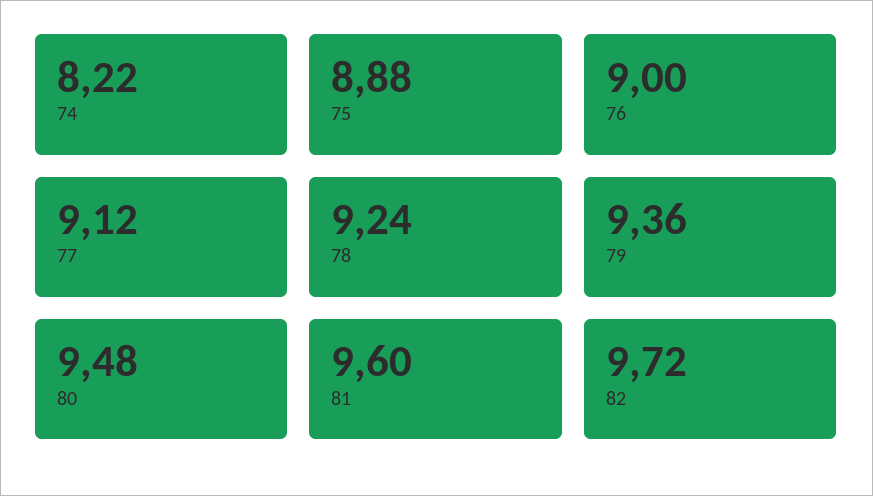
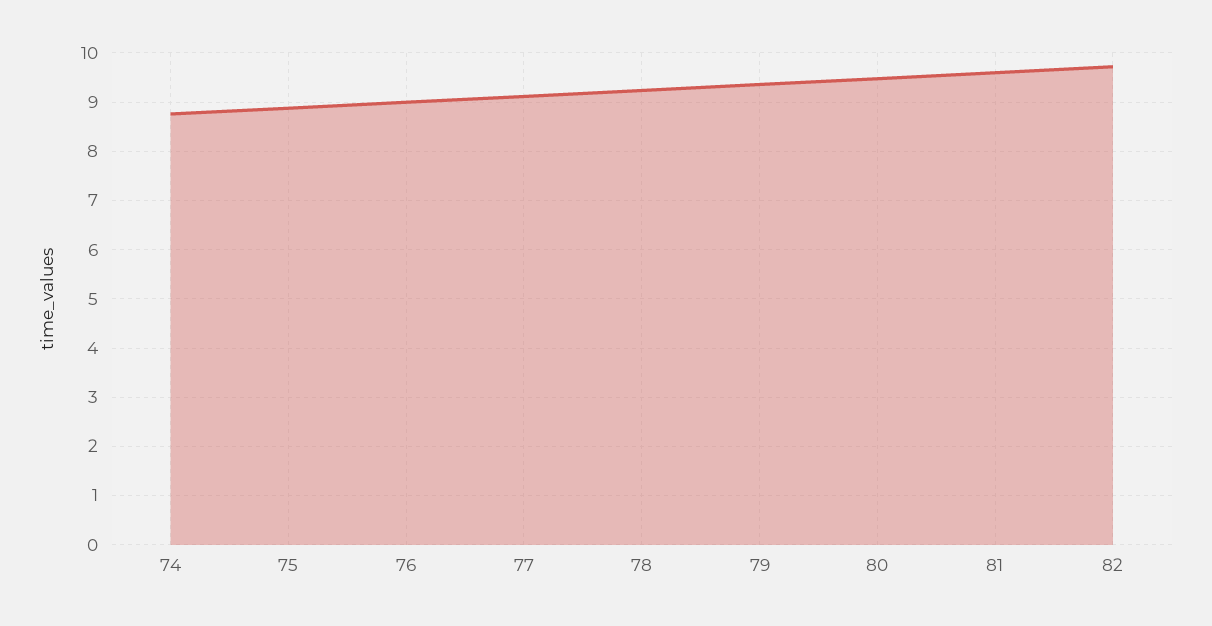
  {
-   "74": 8.22,
+   "74": 8.8,
    "75": 8.88,
    "76": 9,
    "77": 9.12,
    "78": 9.24,
    "79": 9.36,
    "80": 9.48,
    "81": 9.6,
    "82": 9.72
  }

